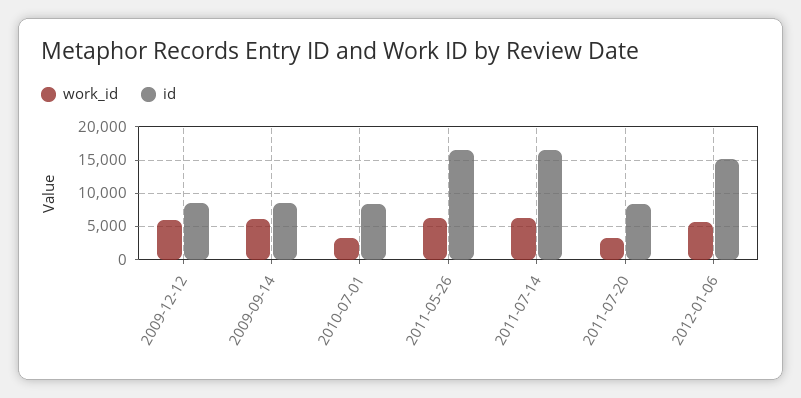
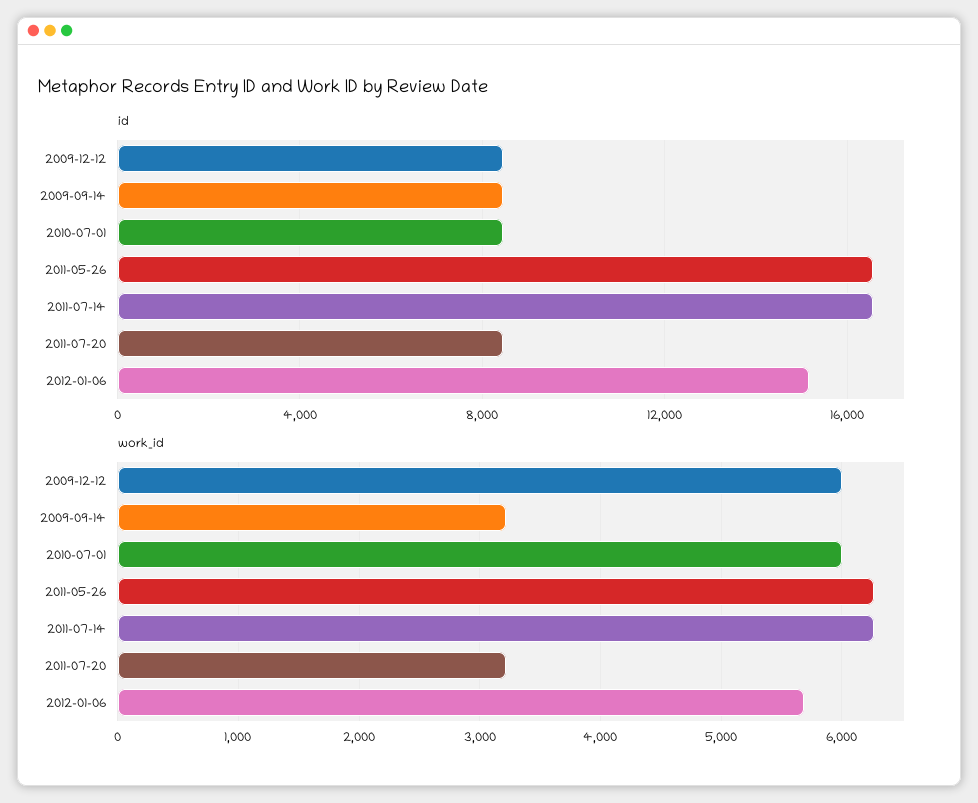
  {
    "work_id": {
      "2009-12-12": 6000,
-     "2009-09-14": 6000,
+     "2009-09-14": 3200,
-     "2010-07-01": 3000,
+     "2010-07-01": 6000,
      "2011-05-26": 6300,
      "2011-07-14": 6300,
      "2011-07-20": 3200,
      "2012-01-06": 5700
    },
    "id": {
      "2009-12-12": 8500,
      "2009-09-14": 8500,
      "2010-07-01": 8500,
      "2011-05-26": 16500,
      "2011-07-14": 16500,
      "2011-07-20": 8500,
      "2012-01-06": 15000
    }
  }

